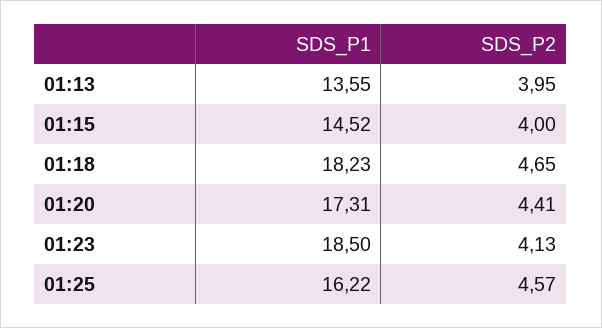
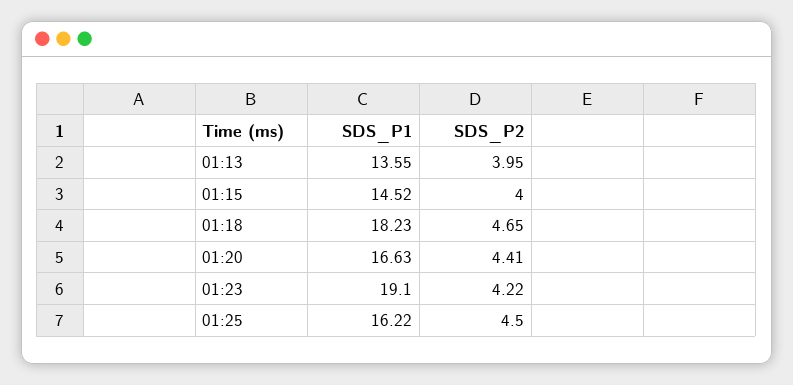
  {
    "SDS_P1": {
      "01:13": 13.55,
      "01:15": 14.52,
      "01:18": 18.23,
-     "01:20": 17.31,
+     "01:20": 16.63,
-     "01:23": 18.5,
+     "01:23": 19.1,
      "01:25": 16.22
    },
    "SDS_P2": {
      "01:13": 3.95,
      "01:15": 4,
      "01:18": 4.65,
      "01:20": 4.41,
-     "01:23": 4.13,
+     "01:23": 4.22,
-     "01:25": 4.57
+     "01:25": 4.5
    }
  }

